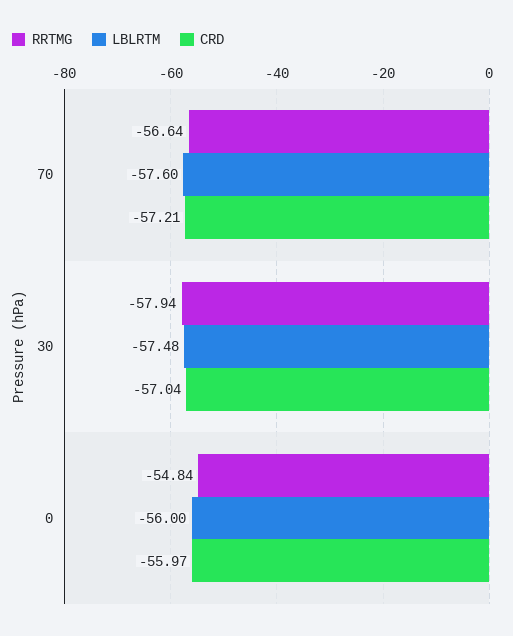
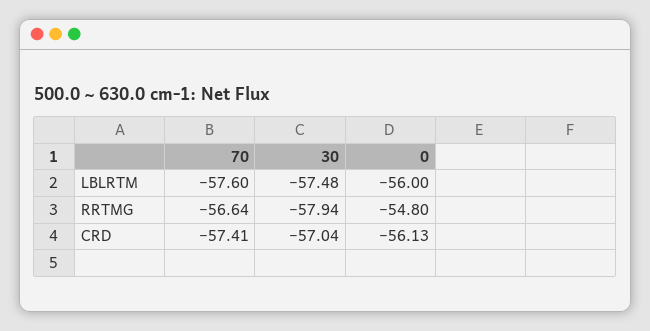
  {
    "RRTMG": {
      "70": -56.64,
      "30": -57.94,
-     "0": -54.84
+     "0": -54.8
    },
    "LBLRTM": {
      "70": -57.6,
      "30": -57.48,
      "0": -56
    },
    "CRD": {
-     "70": -57.21,
+     "70": -57.41,
      "30": -57.04,
-     "0": -55.97
+     "0": -56.13
    }
  }

